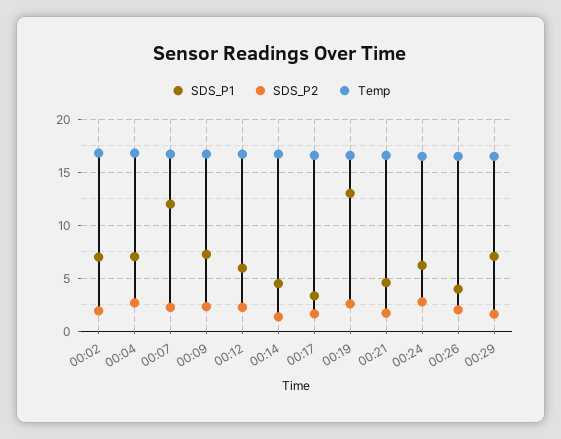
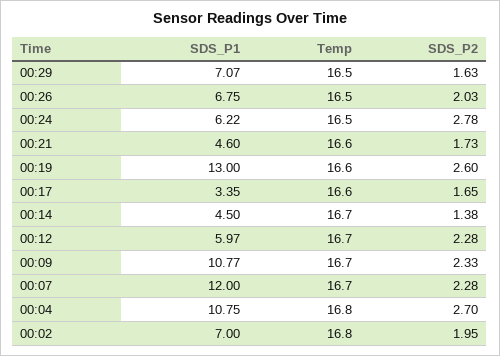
  {
    "SDS_P1": {
      "00:02": 7,
-     "00:04": 7,
+     "00:04": 10.75,
      "00:07": 12,
-     "00:09": 7,
+     "00:09": 10.77,
      "00:12": 5.97,
      "00:14": 4.5,
      "00:17": 3.35,
      "00:19": 13,
      "00:21": 4.6,
      "00:24": 6.22,
-     "00:26": 4,
+     "00:26": 6.75,
      "00:29": 7.07
    },
    "SDS_P2": {
      "00:02": 1.95,
      "00:04": 2.7,
      "00:07": 2.28,
      "00:09": 2.33,
      "00:12": 2.28,
      "00:14": 1.38,
      "00:17": 1.65,
      "00:19": 2.6,
      "00:21": 1.73,
      "00:24": 2.78,
      "00:26": 2.03,
      "00:29": 1.63
    },
    "Temp": {
      "00:02": 16.8,
      "00:04": 16.8,
      "00:07": 16.7,
      "00:09": 16.7,
      "00:12": 16.7,
      "00:14": 16.7,
      "00:17": 16.6,
      "00:19": 16.6,
      "00:21": 16.6,
      "00:24": 16.5,
      "00:26": 16.5,
      "00:29": 16.5
    }
  }

